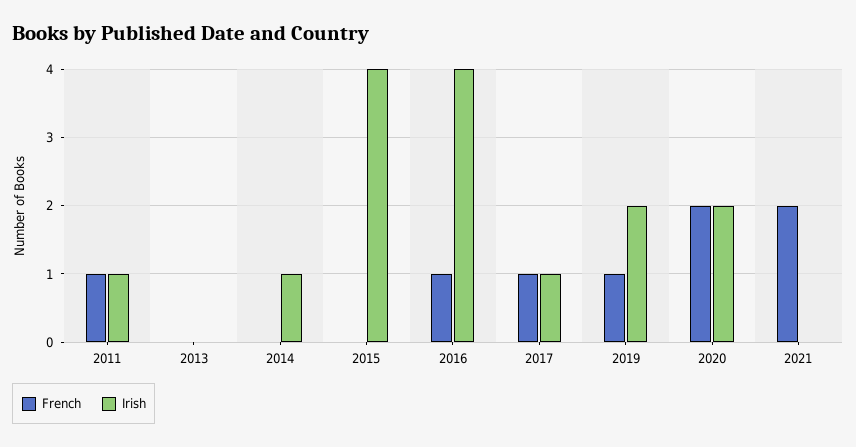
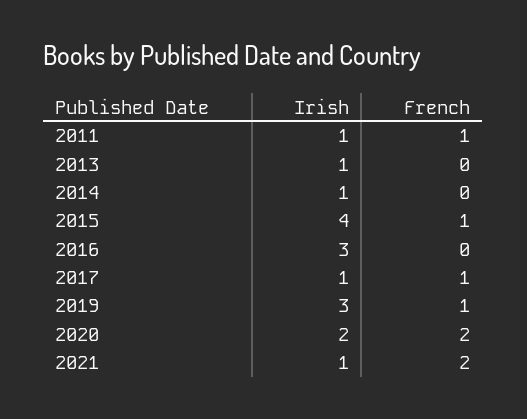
  {
    "French": {
      "2011": 1,
      "2013": 0,
      "2014": 0,
-     "2015": 0,
+     "2015": 1,
-     "2016": 1,
+     "2016": 0,
      "2017": 1,
      "2019": 1,
      "2020": 2,
      "2021": 2
    },
    "Irish": {
      "2011": 1,
-     "2013": 0,
+     "2013": 1,
      "2014": 1,
      "2015": 4,
-     "2016": 4,
+     "2016": 3,
      "2017": 1,
-     "2019": 2,
+     "2019": 3,
      "2020": 2,
-     "2021": 0
+     "2021": 1
    }
  }

